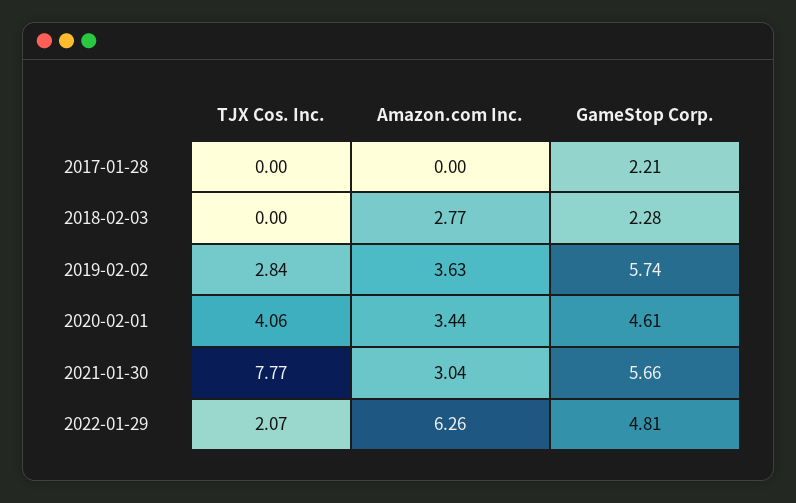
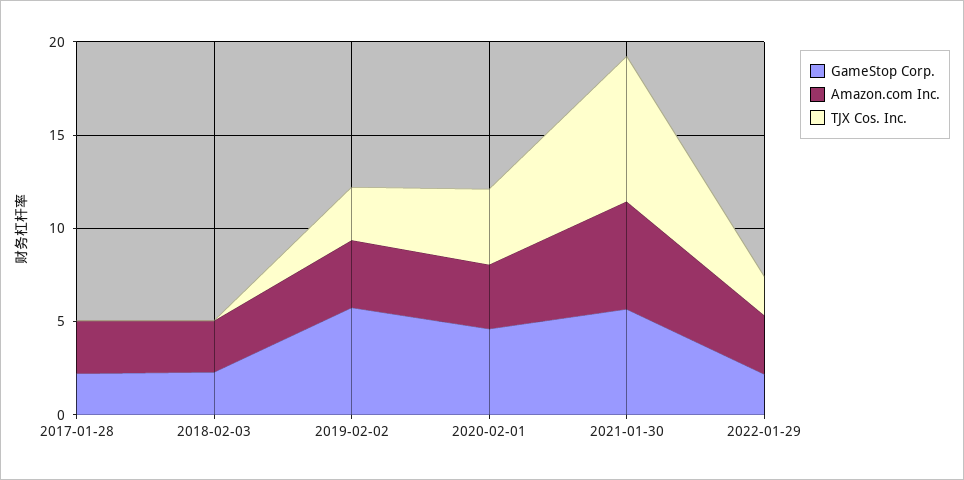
  {
    "TJX Cos. Inc.": {
      "2017-01-28": 0,
      "2018-02-03": 0,
      "2019-02-02": 2.84,
      "2020-02-01": 4.06,
      "2021-01-30": 7.77,
      "2022-01-29": 2.07
    },
    "Amazon.com Inc.": {
-     "2017-01-28": 0,
+     "2017-01-28": 3,
      "2018-02-03": 2.77,
      "2019-02-02": 3.63,
      "2020-02-01": 3.44,
-     "2021-01-30": 3.04,
+     "2021-01-30": 6,
-     "2022-01-29": 6.26
+     "2022-01-29": 3
    },
    "GameStop Corp.": {
      "2017-01-28": 2.21,
      "2018-02-03": 2.28,
      "2019-02-02": 5.74,
      "2020-02-01": 4.61,
      "2021-01-30": 5.66,
-     "2022-01-29": 4.81
+     "2022-01-29": 2
    }
  }

